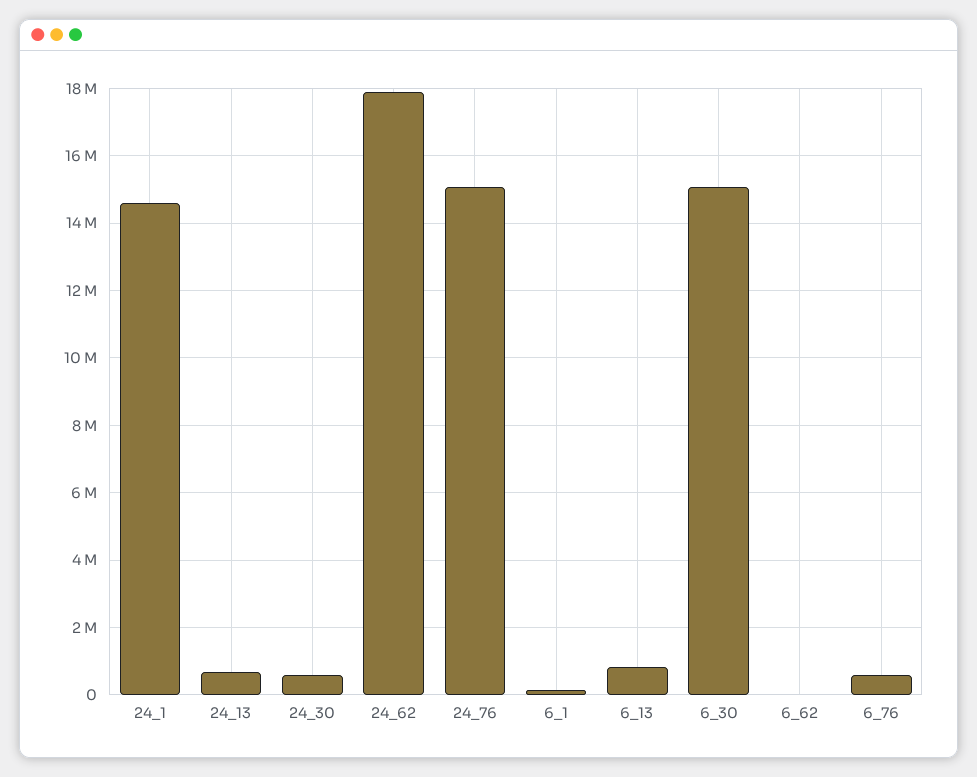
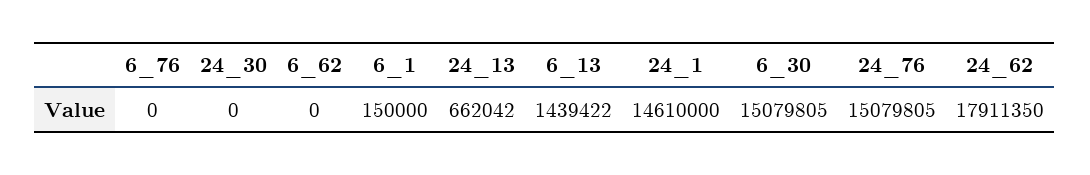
  {
    "24_1": 14610000,
    "24_13": 662042,
-   "24_30": 600000,
+   "24_30": 0,
    "24_62": 17911350,
    "24_76": 15079805,
    "6_1": 150000,
-   "6_13": 800000,
+   "6_13": 1439422,
    "6_30": 15079805,
    "6_62": 0,
-   "6_76": 600000
+   "6_76": 0
  }

